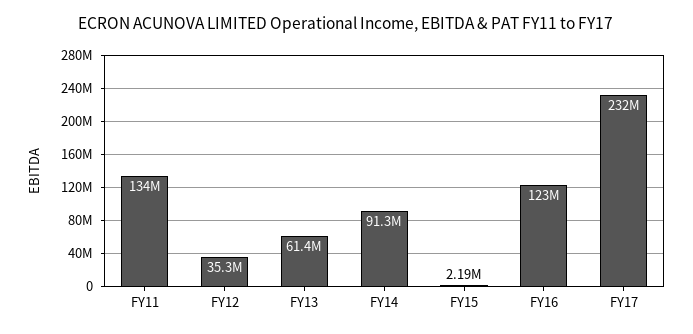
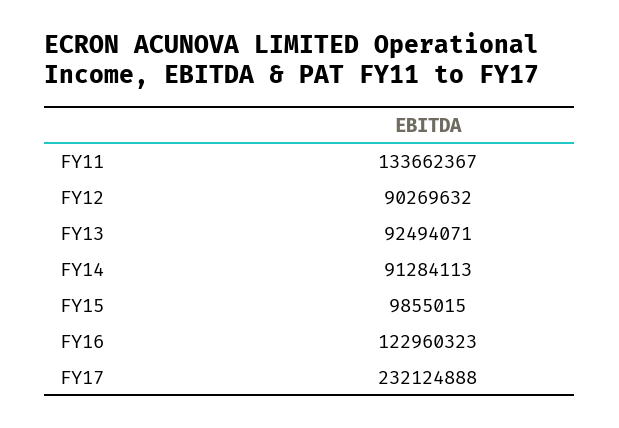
  {
    "FY11": 133662367,
-   "FY12": 35300000,
+   "FY12": 90269632,
-   "FY13": 61400000,
+   "FY13": 92494071,
    "FY14": 91284113,
-   "FY15": 2190000,
+   "FY15": 9855015,
    "FY16": 122960323,
    "FY17": 232124888
  }

